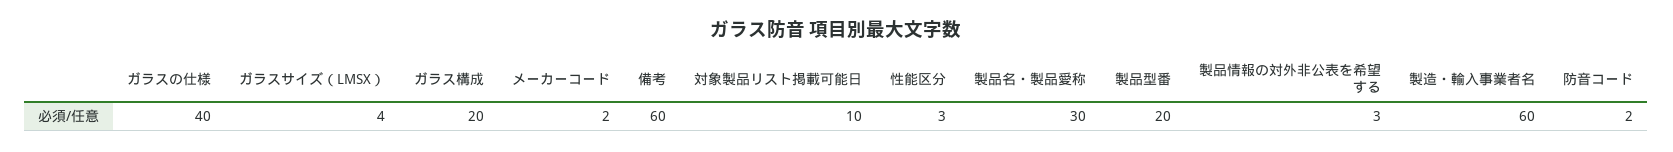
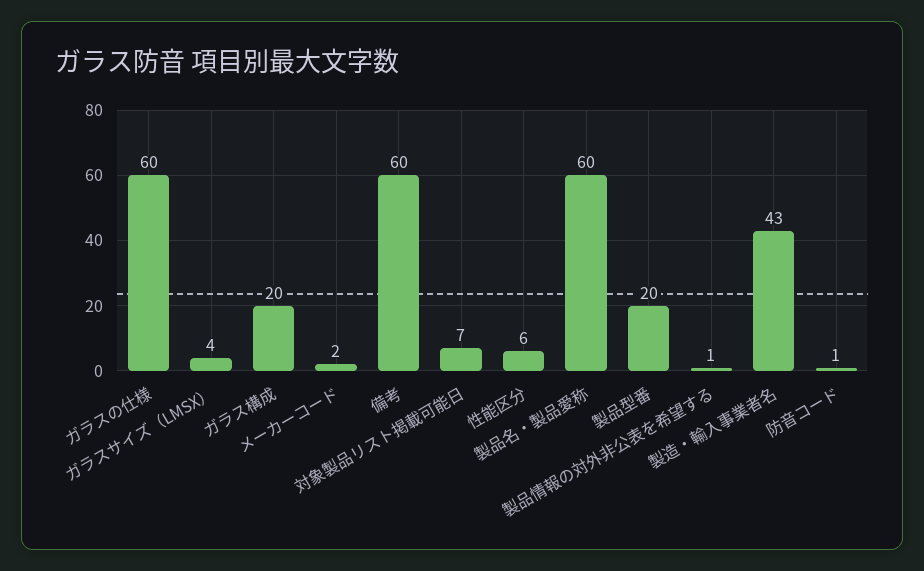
  {
-   "ガラスの仕様": 40,
+   "ガラスの仕様": 60,
    "ガラスサイズ（LMSX）": 4,
    "ガラス構成": 20,
    "メーカーコード": 2,
    "備考": 60,
-   "対象製品リスト掲載可能日": 10,
+   "対象製品リスト掲載可能日": 7,
-   "性能区分": 3,
+   "性能区分": 6,
-   "製品名・製品愛称": 30,
+   "製品名・製品愛称": 60,
    "製品型番": 20,
-   "製品情報の対外非公表を希望する": 3,
+   "製品情報の対外非公表を希望する": 1,
-   "製造・輸入事業者名": 60,
+   "製造・輸入事業者名": 43,
-   "防音コード": 2
+   "防音コード": 1
  }

